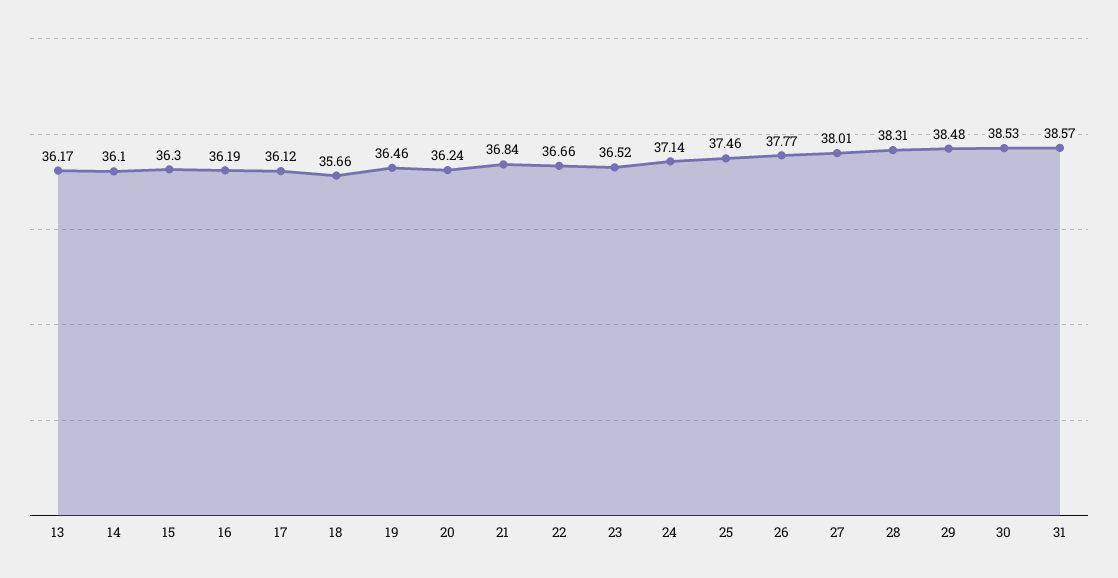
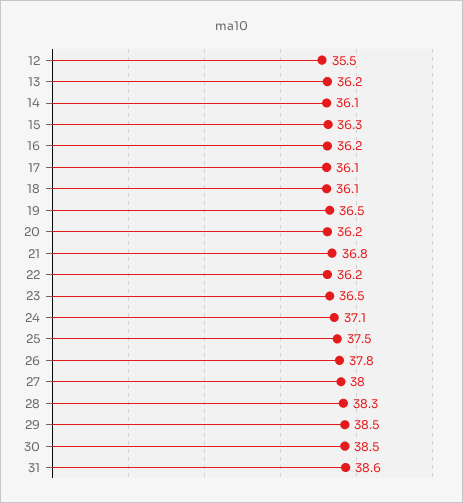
  {
    "13": 36.17,
    "14": 36.1,
    "15": 36.3,
    "16": 36.19,
    "17": 36.12,
-   "18": 35.66,
+   "18": 36.1,
    "19": 36.46,
    "20": 36.24,
    "21": 36.84,
-   "22": 36.66,
+   "22": 36.2,
    "23": 36.52,
    "24": 37.14,
    "25": 37.46,
    "26": 37.77,
    "27": 38.01,
    "28": 38.31,
    "29": 38.48,
    "30": 38.53,
-   "31": 38.57
+   "31": 38.57,
+   "12": 35.5
  }

